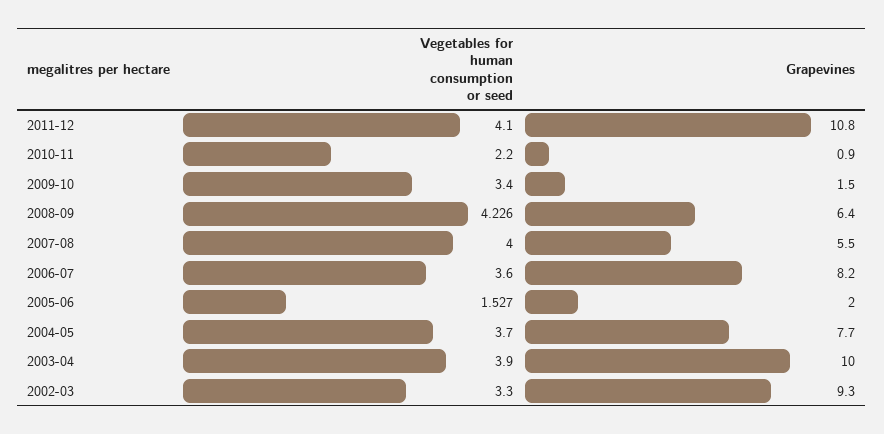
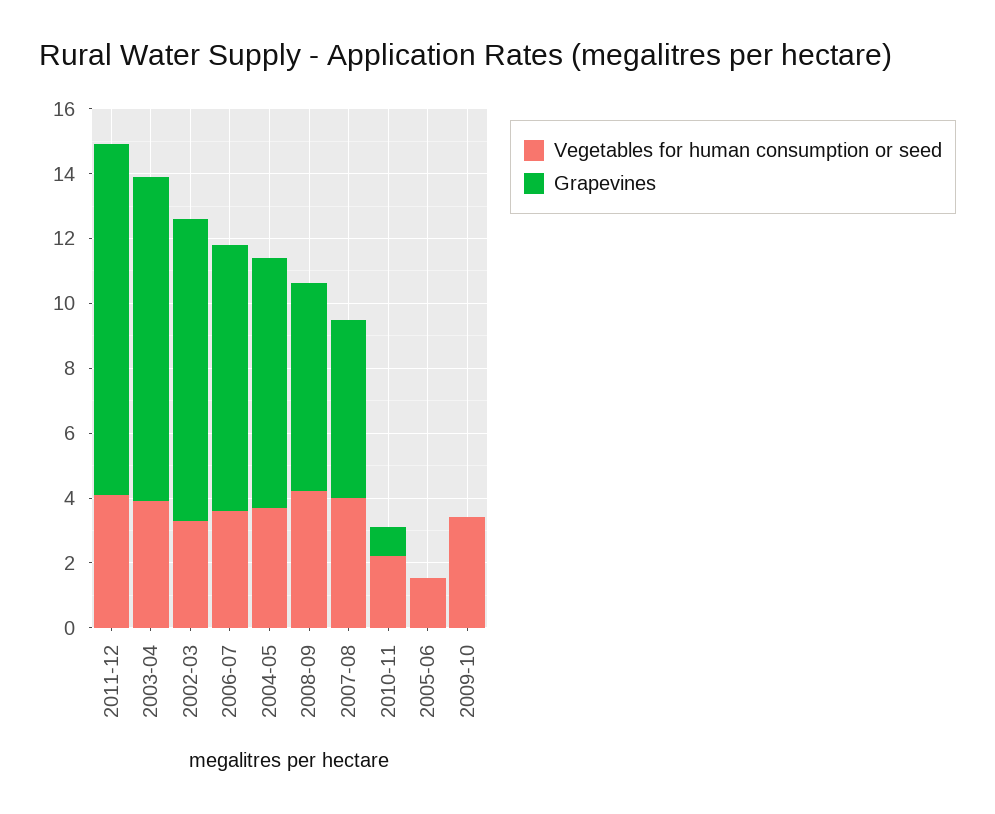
  {
    "Vegetables for human consumption or seed": {
      "2011-12": 4.1,
      "2010-11": 2.2,
      "2009-10": 3.4,
      "2008-09": 4.226,
      "2007-08": 4,
      "2006-07": 3.6,
      "2005-06": 1.527,
      "2004-05": 3.7,
      "2003-04": 3.9,
      "2002-03": 3.3
    },
    "Grapevines": {
      "2011-12": 10.8,
      "2010-11": 0.9,
-     "2009-10": 1.5,
+     "2009-10": 0,
      "2008-09": 6.4,
      "2007-08": 5.5,
      "2006-07": 8.2,
-     "2005-06": 2,
+     "2005-06": 0,
      "2004-05": 7.7,
      "2003-04": 10,
      "2002-03": 9.3
    }
  }

